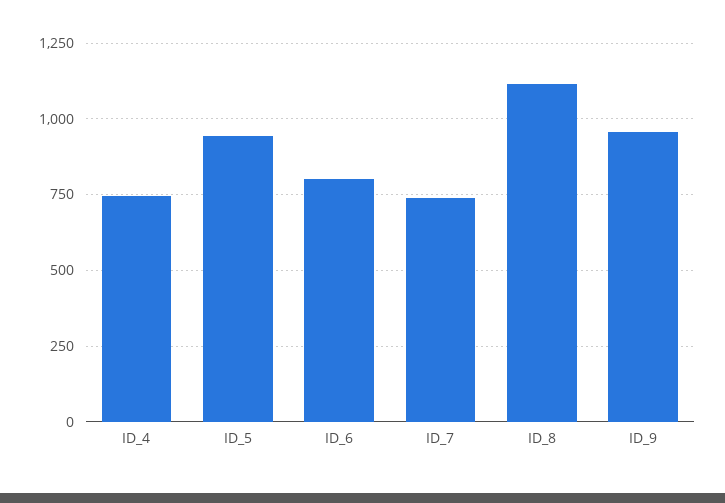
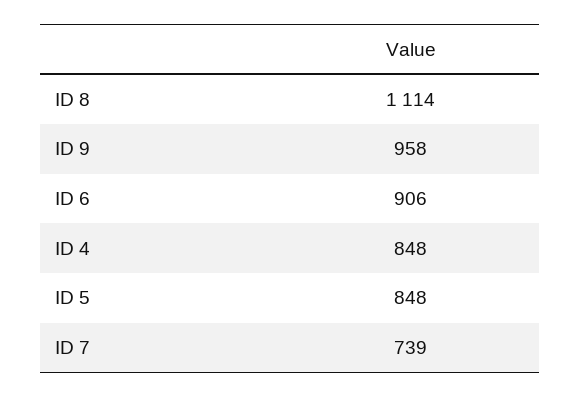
  {
-   "ID_4": 750,
+   "ID_4": 848,
-   "ID_5": 950,
+   "ID_5": 848,
-   "ID_6": 800,
+   "ID_6": 906,
    "ID_7": 739,
    "ID_8": 1114,
    "ID_9": 958
  }

